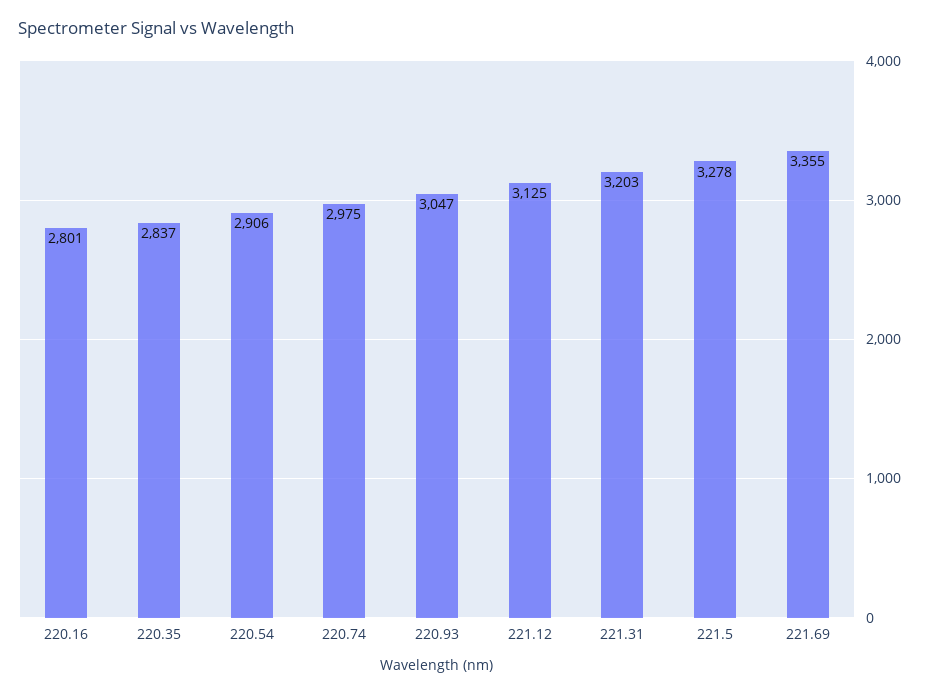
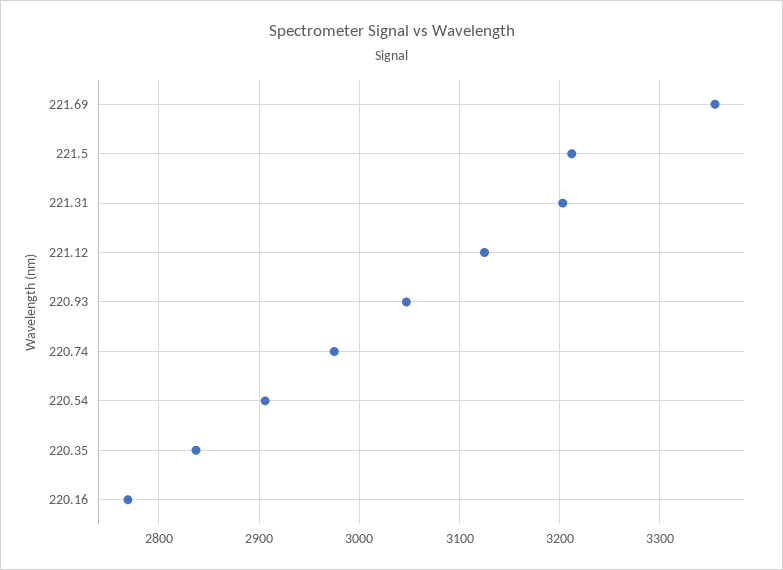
  {
-   "220.16": 2801,
+   "220.16": 2770,
    "220.35": 2837,
    "220.54": 2906,
    "220.74": 2975,
    "220.93": 3047,
    "221.12": 3125,
    "221.31": 3203,
-   "221.5": 3278,
+   "221.5": 3210,
    "221.69": 3355
  }

